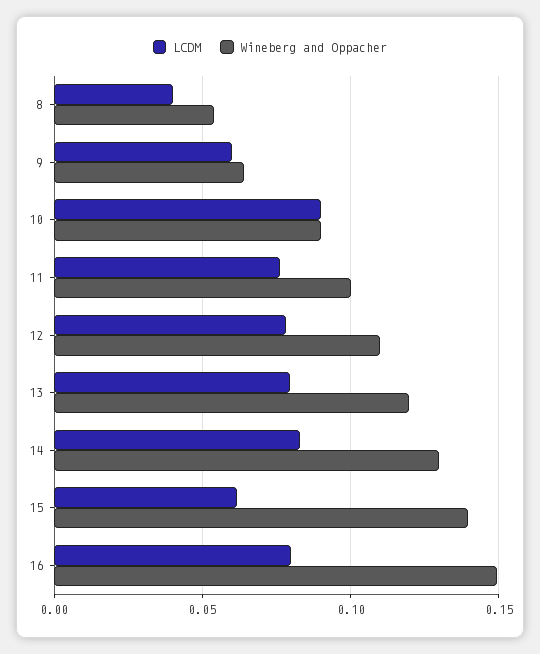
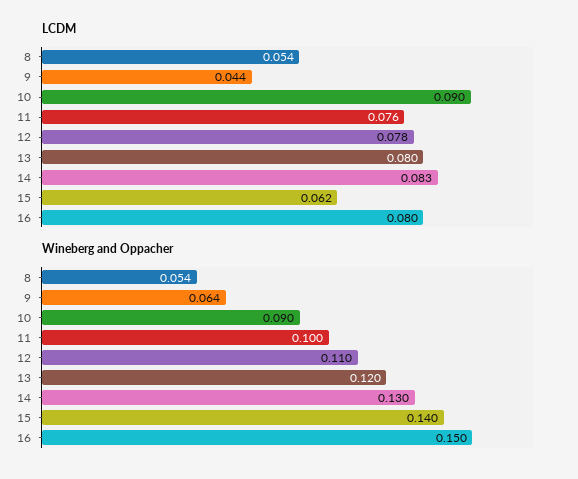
  {
    "LCDM": {
-     "8": 0.04,
+     "8": 0.054,
-     "9": 0.06,
+     "9": 0.044,
      "10": 0.09,
      "11": 0.076,
      "12": 0.078,
      "13": 0.08,
      "14": 0.083,
      "15": 0.062,
      "16": 0.08
    },
    "Wineberg and Oppacher": {
      "8": 0.054,
      "9": 0.064,
      "10": 0.09,
      "11": 0.1,
      "12": 0.11,
      "13": 0.12,
      "14": 0.13,
      "15": 0.14,
      "16": 0.15
    }
  }

